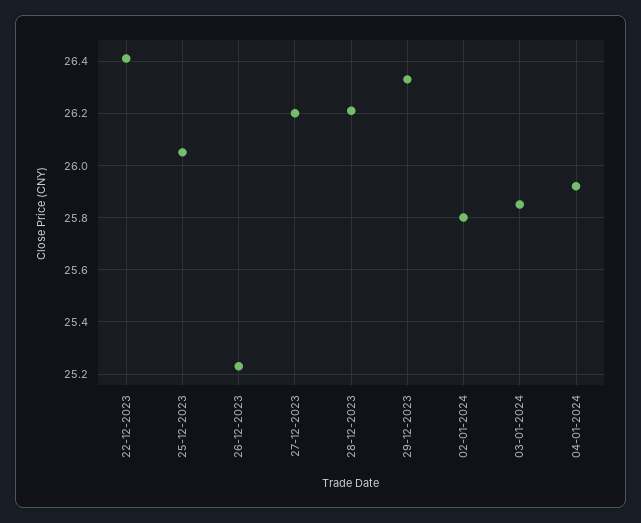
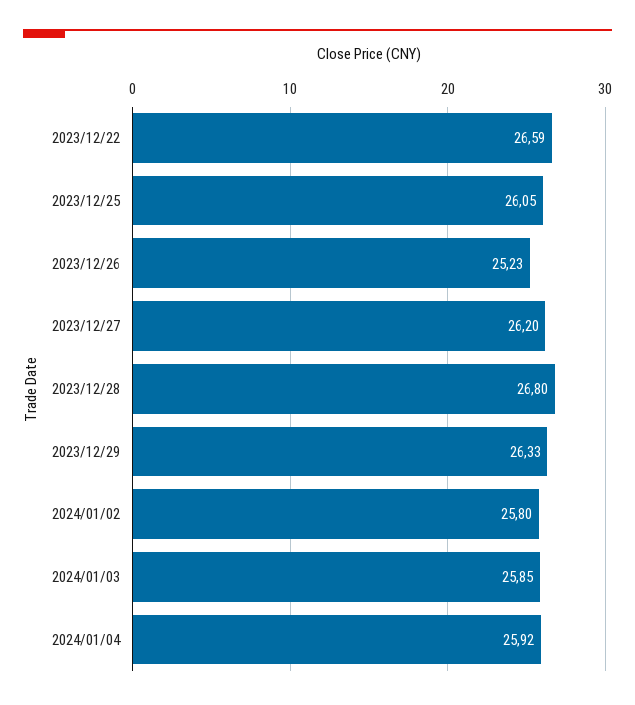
  {
-   "22-12-2023": 26.4,
+   "22-12-2023": 26.59,
    "25-12-2023": 26.05,
    "26-12-2023": 25.23,
    "27-12-2023": 26.2,
-   "28-12-2023": 26.2,
+   "28-12-2023": 26.8,
    "29-12-2023": 26.33,
    "02-01-2024": 25.8,
    "03-01-2024": 25.85,
    "04-01-2024": 25.92
  }

